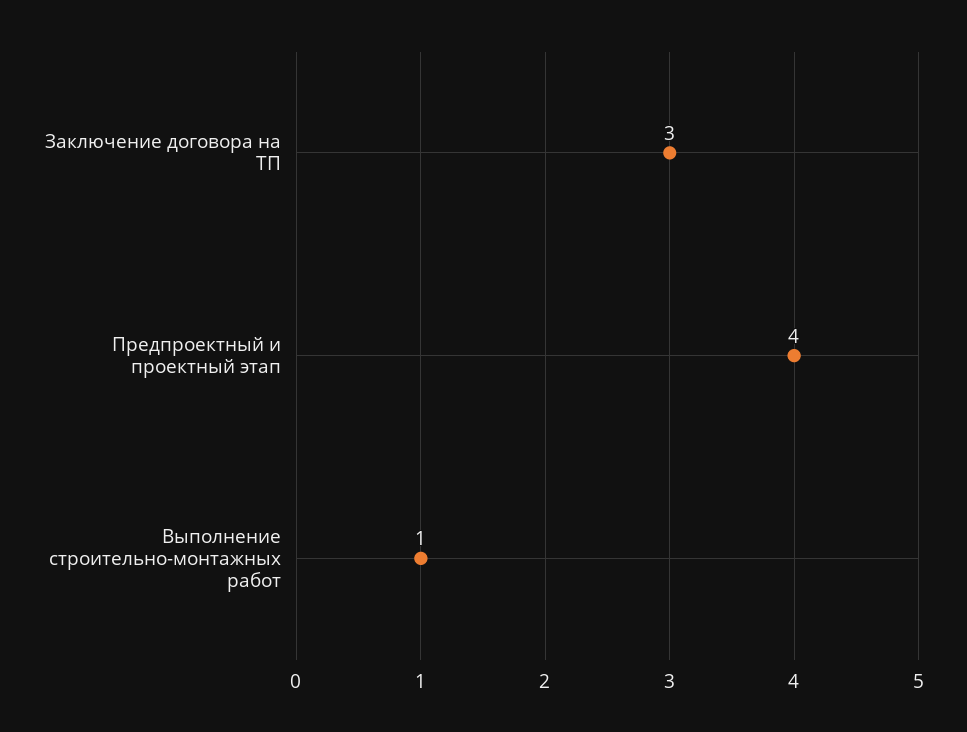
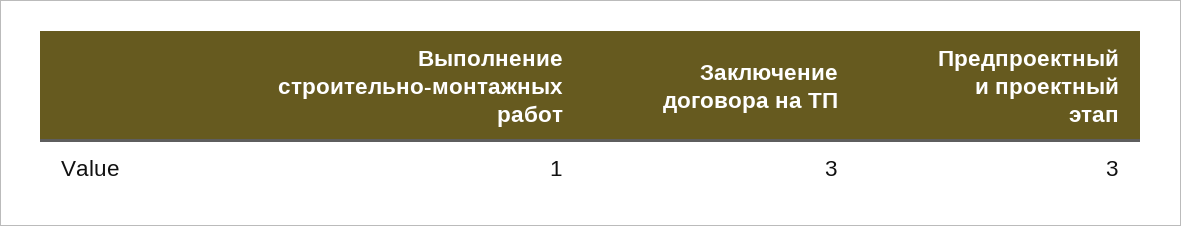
  {
    "Заключение договора на ТП": 3,
-   "Предпроектный и проектный этап": 4,
+   "Предпроектный и проектный этап": 3,
    "Выполнение строительно-монтажных работ": 1
  }

